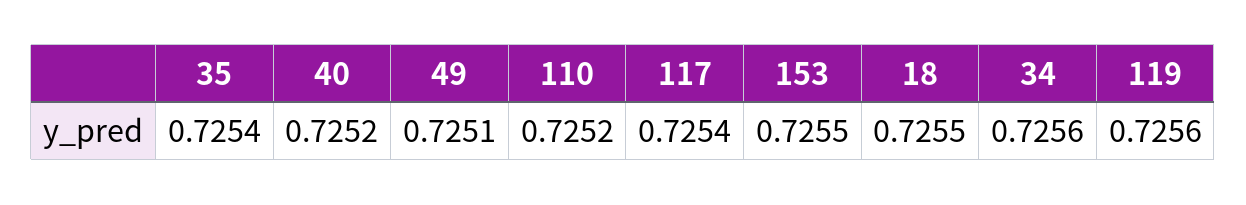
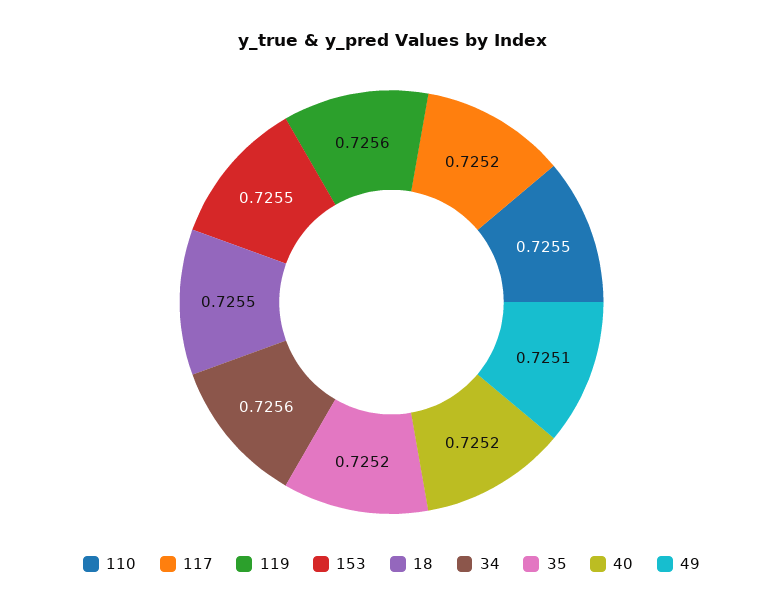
  {
-   "35": 0.7254,
+   "35": 0.7252,
    "40": 0.7252,
    "49": 0.7251,
-   "110": 0.7252,
+   "110": 0.7255,
-   "117": 0.7254,
+   "117": 0.7252,
    "153": 0.7255,
    "18": 0.7255,
    "34": 0.7256,
    "119": 0.7256
  }

